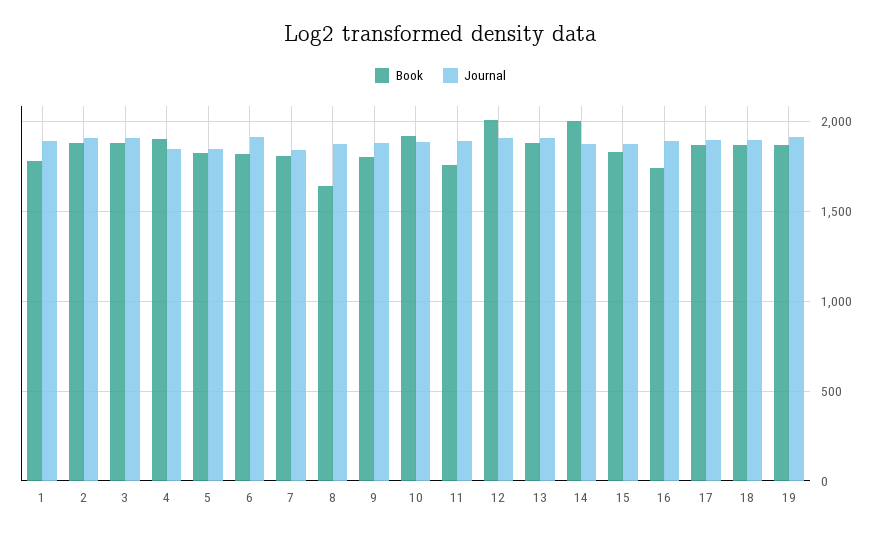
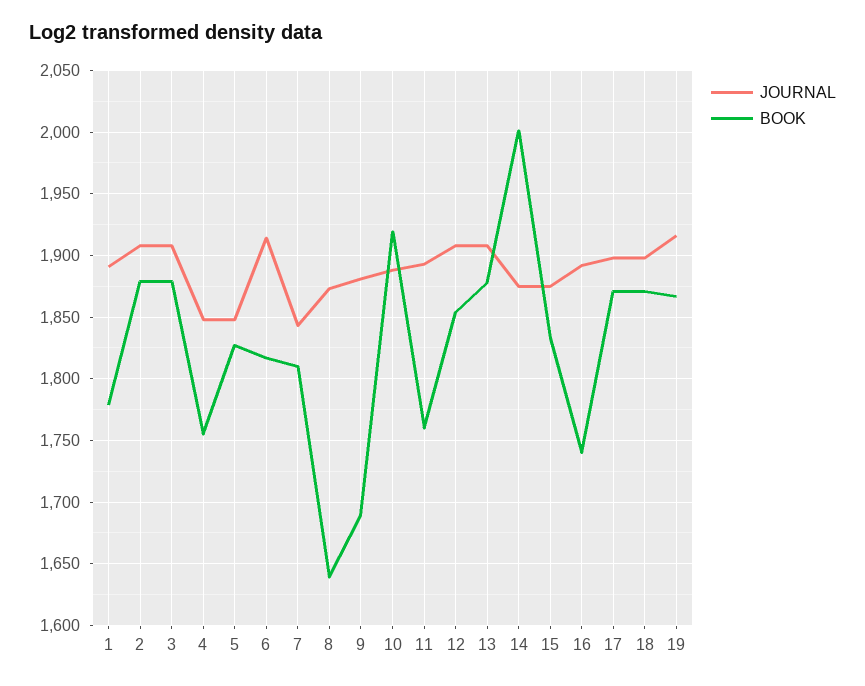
  {
    "Book": {
      "1": 1780,
      "2": 1880,
      "3": 1880,
-     "4": 1900,
+     "4": 1755,
      "5": 1825,
      "6": 1815,
      "7": 1810,
      "8": 1640,
-     "9": 1800,
+     "9": 1690,
      "10": 1920,
      "11": 1760,
-     "12": 2000,
+     "12": 1855,
      "13": 1880,
      "14": 2000,
      "15": 1835,
      "16": 1740,
      "17": 1870,
      "18": 1870,
      "19": 1865
    },
    "Journal": {
      "1": 1890,
      "2": 1910,
      "3": 1910,
      "4": 1850,
      "5": 1850,
      "6": 1915,
      "7": 1845,
      "8": 1875,
      "9": 1880,
      "10": 1890,
      "11": 1895,
      "12": 1910,
      "13": 1910,
      "14": 1875,
      "15": 1875,
      "16": 1890,
      "17": 1900,
      "18": 1900,
      "19": 1915
    }
  }

